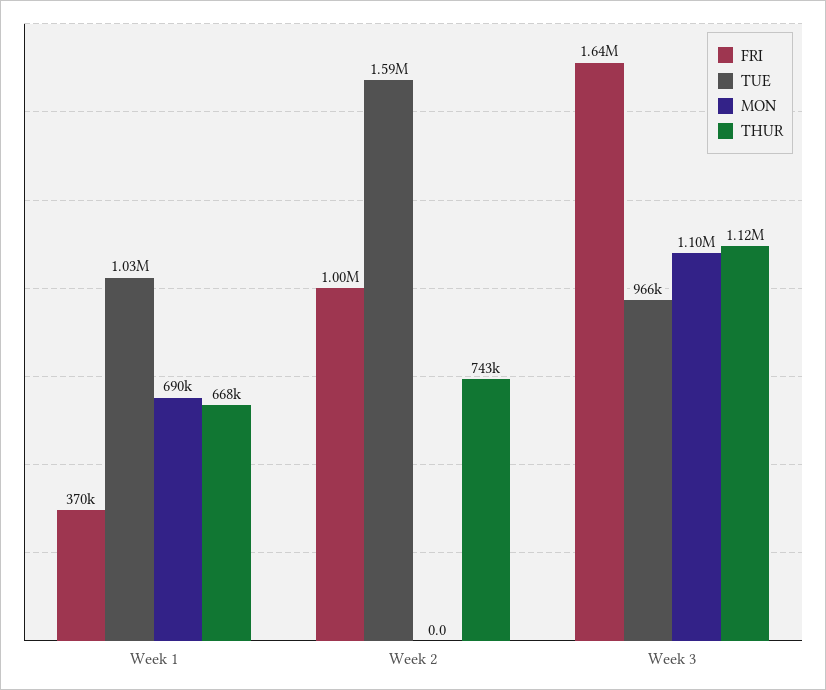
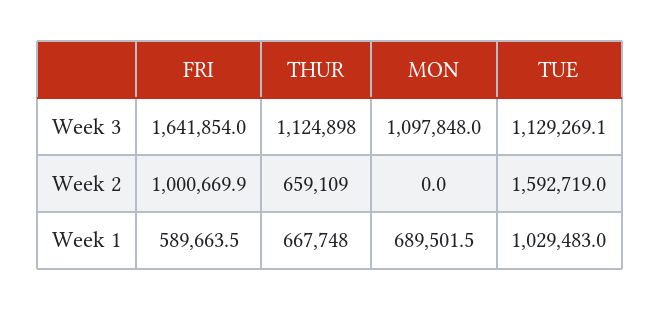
  {
    "FRI": {
-     "Week 1": 370000,
+     "Week 1": 589663.5,
      "Week 2": 1000669.9,
      "Week 3": 1641854
    },
    "TUE": {
      "Week 1": 1029483,
      "Week 2": 1592719,
-     "Week 3": 966000
+     "Week 3": 1129269.1
    },
    "MON": {
      "Week 1": 689501.5,
      "Week 2": 0,
      "Week 3": 1097848
    },
    "THUR": {
      "Week 1": 667748,
-     "Week 2": 743000,
+     "Week 2": 659109,
      "Week 3": 1124898
    }
  }

